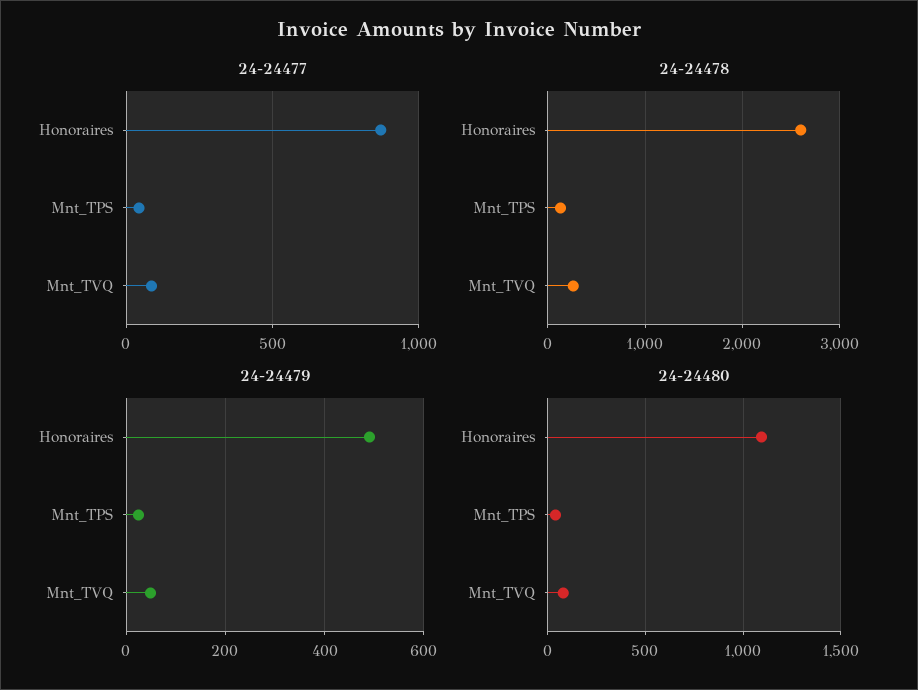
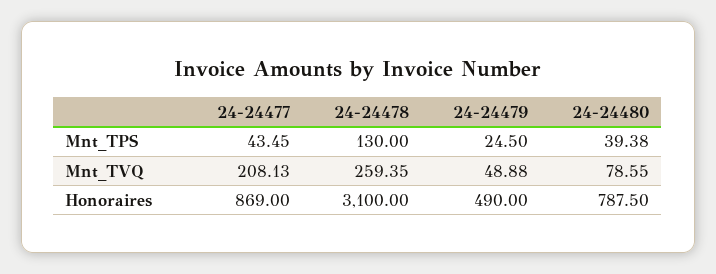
  {
    "24-24477": {
      "Honoraires": 869,
      "Mnt_TPS": 43.45,
-     "Mnt_TVQ": 100
+     "Mnt_TVQ": 208.13
    },
    "24-24478": {
-     "Honoraires": 2600,
+     "Honoraires": 3100,
      "Mnt_TPS": 130,
      "Mnt_TVQ": 259.35
    },
    "24-24479": {
      "Honoraires": 490,
      "Mnt_TPS": 24.5,
      "Mnt_TVQ": 48.88
    },
    "24-24480": {
-     "Honoraires": 1100,
+     "Honoraires": 787.5,
      "Mnt_TPS": 39.38,
      "Mnt_TVQ": 78.55
    }
  }

